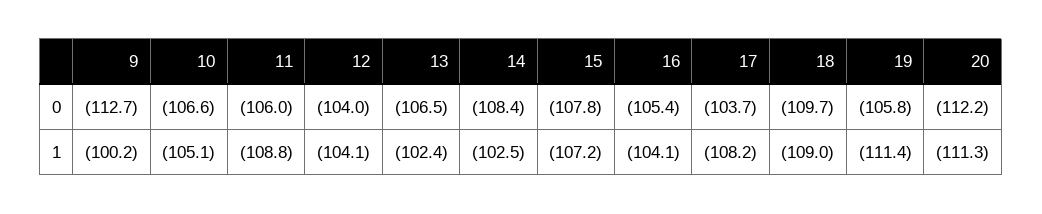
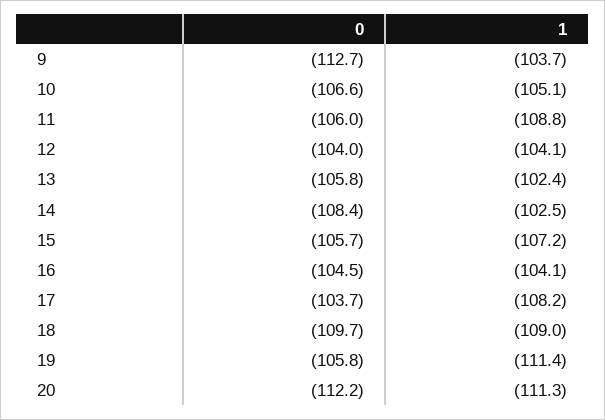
  {
    "9": {
      "0": -112.7,
-     "1": -100.2
+     "1": -103.7
    },
    "10": {
      "0": -106.6,
      "1": -105.1
    },
    "11": {
      "0": -106,
      "1": -108.8
    },
    "12": {
      "0": -104,
      "1": -104.1
    },
    "13": {
-     "0": -106.5,
+     "0": -105.8,
      "1": -102.4
    },
    "14": {
      "0": -108.4,
      "1": -102.5
    },
    "15": {
-     "0": -107.8,
+     "0": -105.7,
      "1": -107.2
    },
    "16": {
-     "0": -105.4,
+     "0": -104.5,
      "1": -104.1
    },
    "17": {
      "0": -103.7,
      "1": -108.2
    },
    "18": {
      "0": -109.7,
      "1": -109
    },
    "19": {
      "0": -105.8,
      "1": -111.4
    },
    "20": {
      "0": -112.2,
      "1": -111.3
    }
  }

